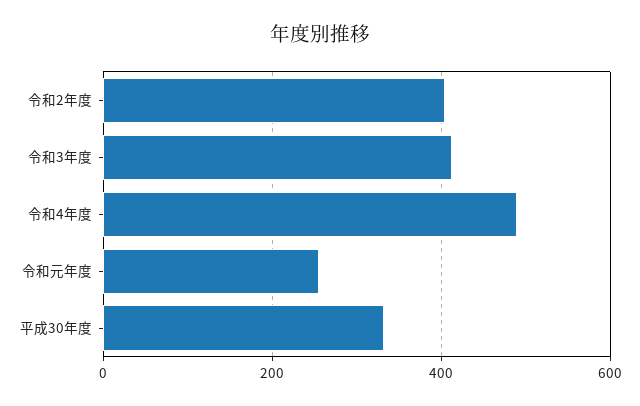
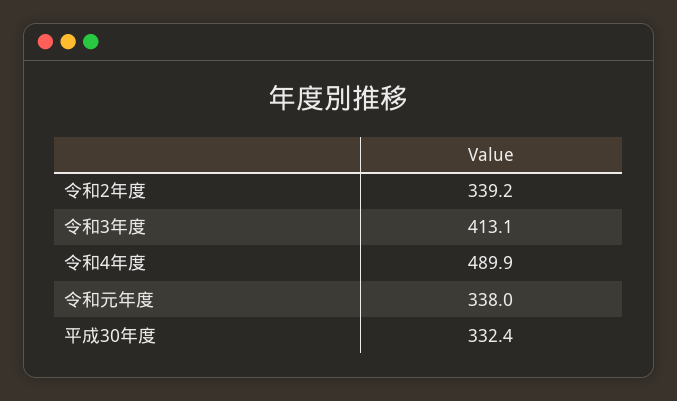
  {
-   "令和2年度": 400,
+   "令和2年度": 339.2,
    "令和3年度": 413.1,
    "令和4年度": 489.9,
-   "令和元年度": 260,
+   "令和元年度": 338,
    "平成30年度": 332.4
  }

